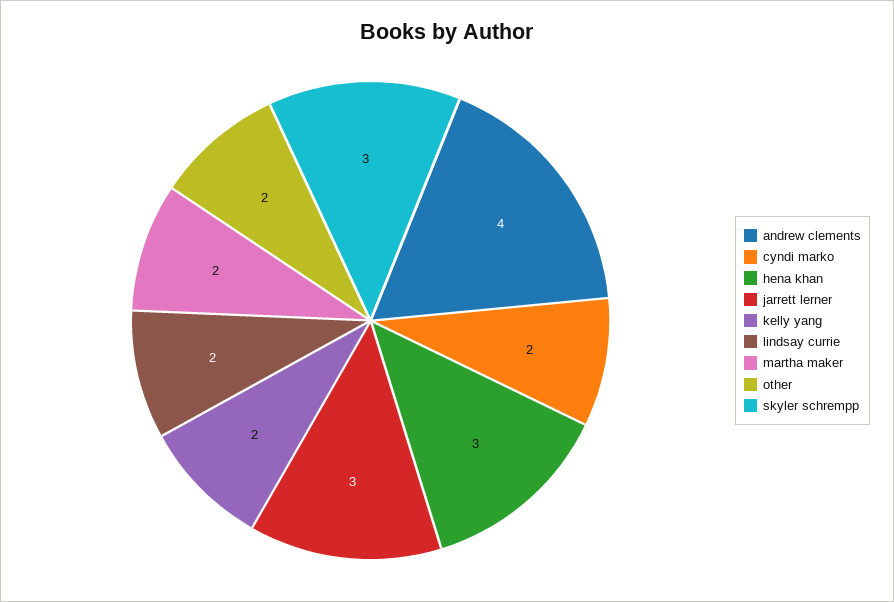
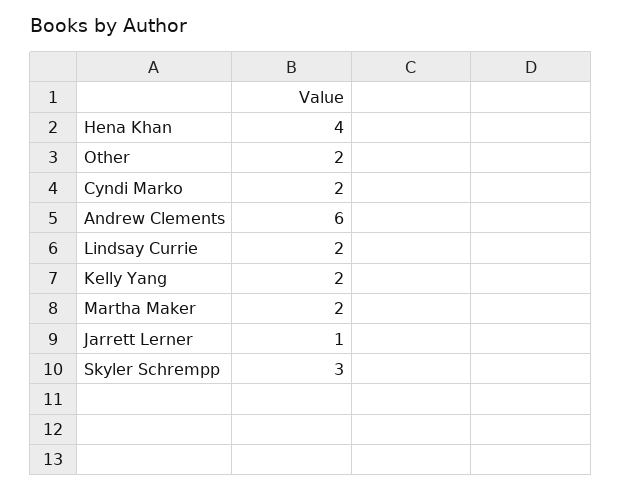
  {
-   "andrew clements": 4,
+   "andrew clements": 6,
    "cyndi marko": 2,
-   "hena khan": 3,
+   "hena khan": 4,
-   "jarrett lerner": 3,
+   "jarrett lerner": 1,
    "kelly yang": 2,
    "lindsay currie": 2,
    "martha maker": 2,
    "other": 2,
    "skyler schrempp": 3
  }

